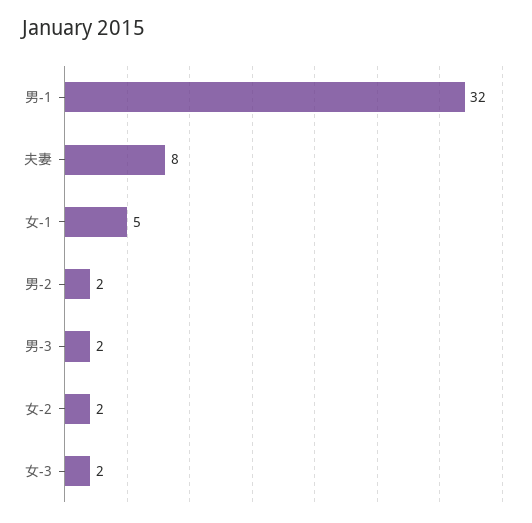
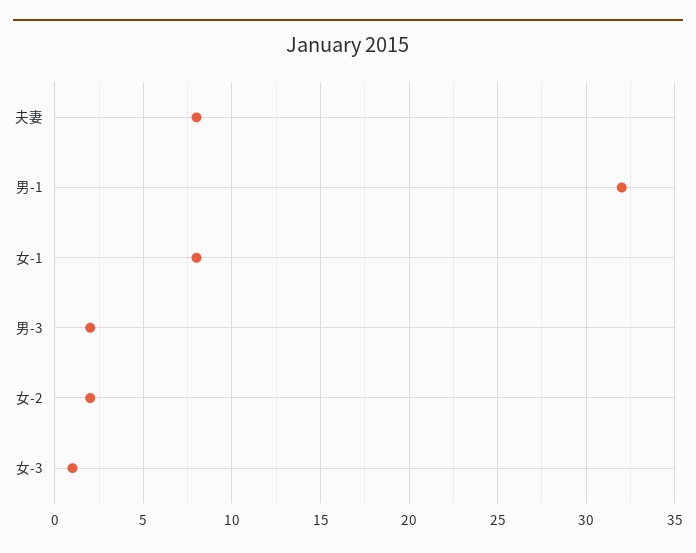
  {
    "男-1": 32,
    "夫妻": 8,
-   "女-1": 5,
+   "女-1": 8,
-   "男-2": 2,
    "男-3": 2,
    "女-2": 2,
-   "女-3": 2
+   "女-3": 1
  }

